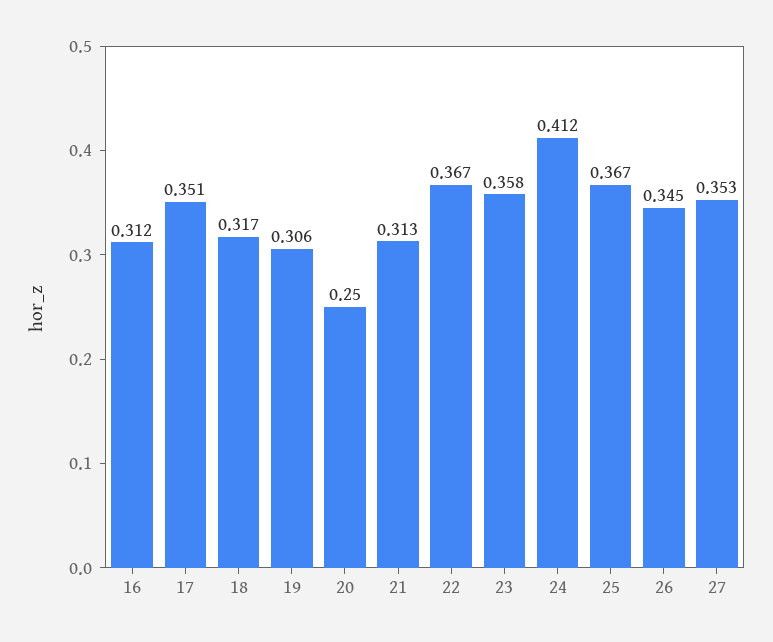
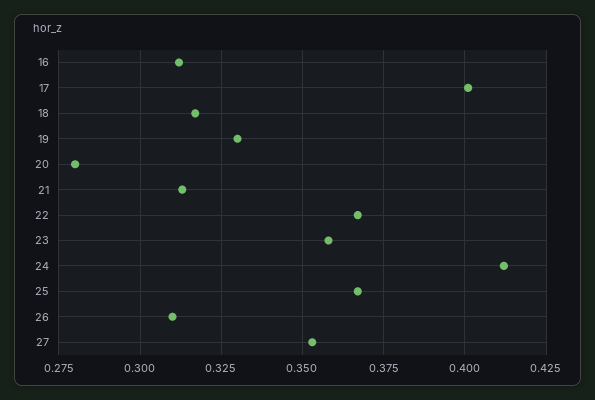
  {
    "16": 0.312,
-   "17": 0.351,
+   "17": 0.4,
    "18": 0.317,
-   "19": 0.306,
+   "19": 0.33,
-   "20": 0.25,
+   "20": 0.28,
    "21": 0.313,
    "22": 0.367,
    "23": 0.358,
    "24": 0.412,
    "25": 0.367,
-   "26": 0.345,
+   "26": 0.31,
    "27": 0.353
  }

